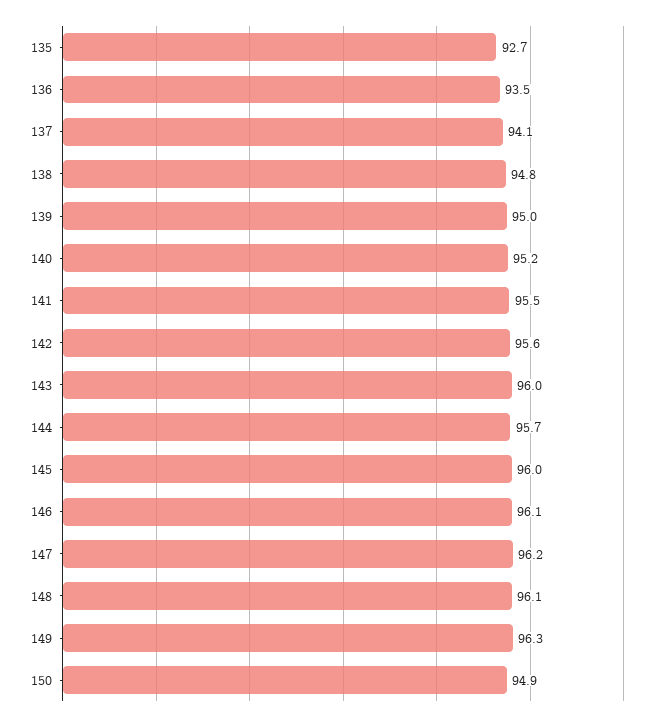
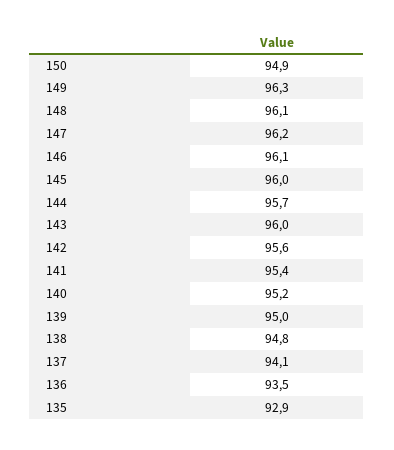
  {
-   "135": 92.7,
+   "135": 92.9,
    "136": 93.5,
    "137": 94.1,
    "138": 94.8,
    "139": 95,
    "140": 95.2,
-   "141": 95.5,
+   "141": 95.4,
    "142": 95.6,
    "143": 96,
    "144": 95.7,
    "145": 96,
    "146": 96.1,
    "147": 96.2,
    "148": 96.1,
    "149": 96.3,
    "150": 94.9
  }

